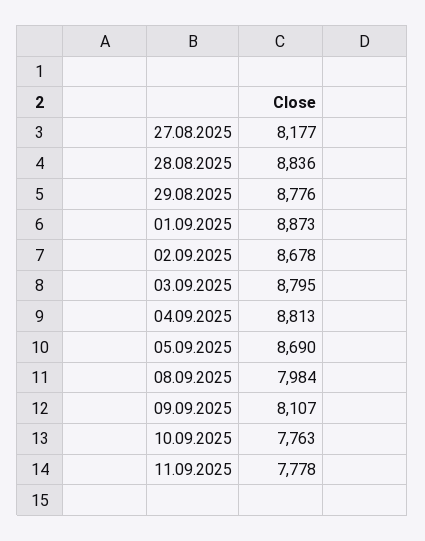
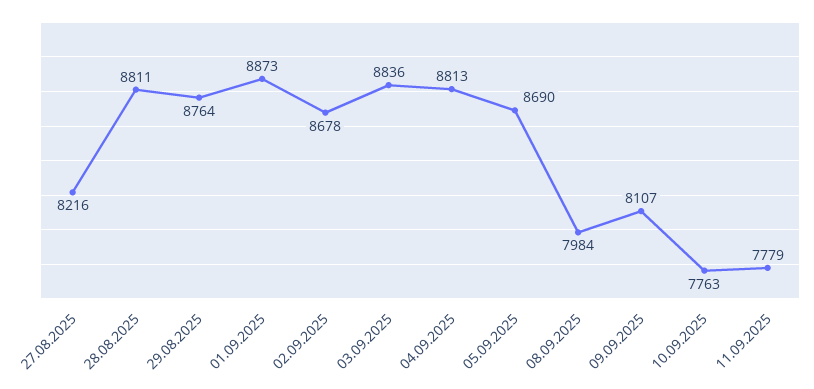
  {
-   "27.08.2025": 8177,
+   "27.08.2025": 8216,
-   "28.08.2025": 8836,
+   "28.08.2025": 8811,
-   "29.08.2025": 8776,
+   "29.08.2025": 8764,
    "01.09.2025": 8873,
    "02.09.2025": 8678,
-   "03.09.2025": 8795,
+   "03.09.2025": 8836,
    "04.09.2025": 8813,
    "05.09.2025": 8690,
    "08.09.2025": 7984,
    "09.09.2025": 8107,
    "10.09.2025": 7763,
-   "11.09.2025": 7778
+   "11.09.2025": 7779
  }

